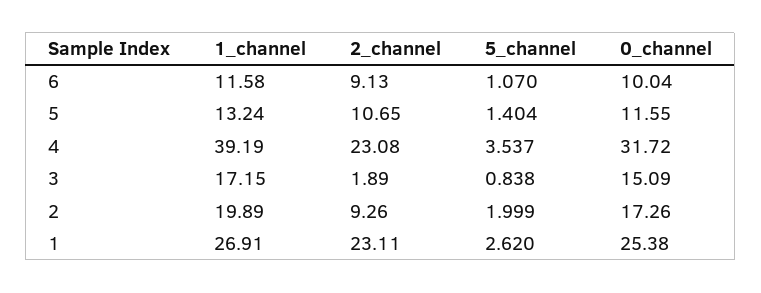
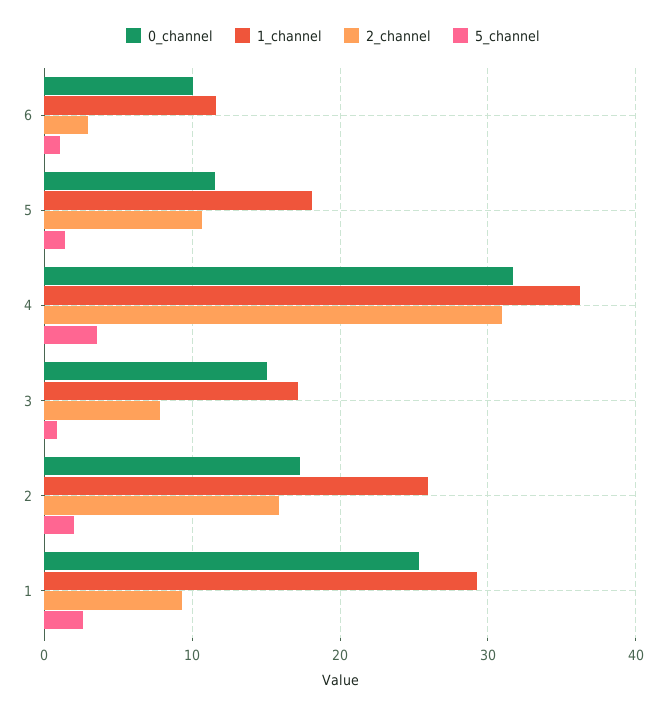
  {
    "1_channel": {
      "6": 11.58,
-     "5": 13.24,
+     "5": 18,
-     "4": 39.19,
+     "4": 36,
      "3": 17.15,
-     "2": 19.89,
+     "2": 26,
-     "1": 26.91
+     "1": 29
    },
    "2_channel": {
-     "6": 9.13,
+     "6": 3,
      "5": 10.65,
-     "4": 23.08,
+     "4": 31,
-     "3": 1.89,
+     "3": 8,
-     "2": 9.26,
+     "2": 16,
-     "1": 23.11
+     "1": 9
    },
    "5_channel": {
      "6": 1.07,
      "5": 1.404,
      "4": 3.537,
      "3": 0.838,
      "2": 1.999,
      "1": 2.62
    },
    "0_channel": {
      "6": 10.04,
      "5": 11.55,
      "4": 31.72,
      "3": 15.09,
      "2": 17.26,
      "1": 25.38
    }
  }

